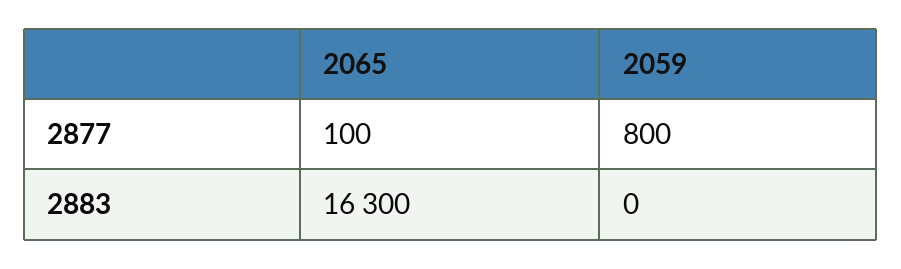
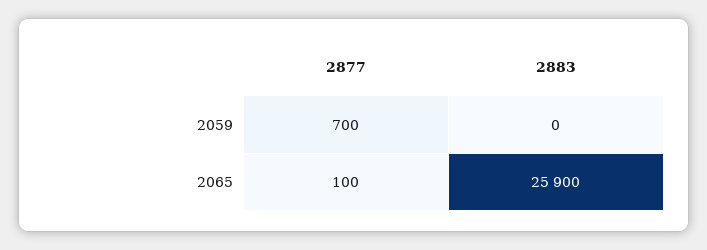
  {
    "2065": {
      "2877": 100,
-     "2883": 16300
+     "2883": 25900
    },
    "2059": {
-     "2877": 800,
+     "2877": 700,
      "2883": 0
    }
  }

